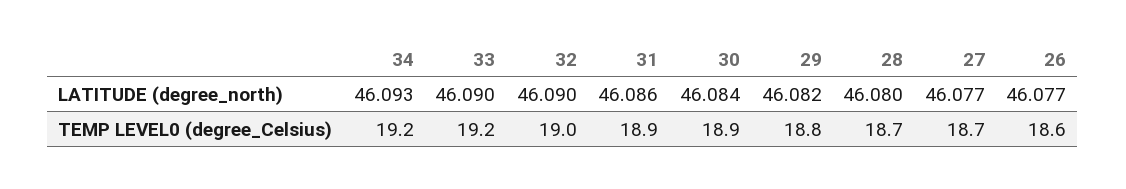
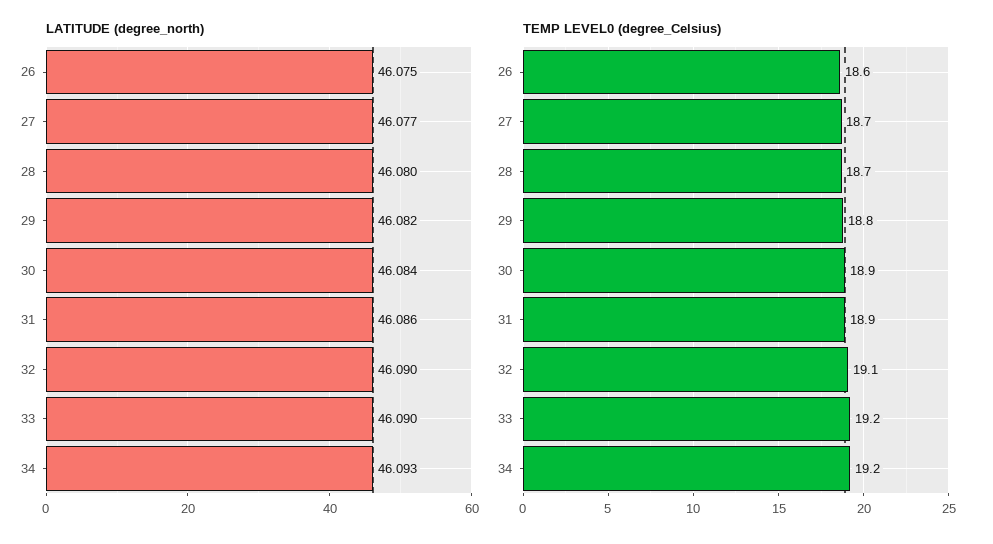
  {
    "LATITUDE (degree_north)": {
      "34": 46.093,
      "33": 46.09,
      "32": 46.09,
      "31": 46.086,
      "30": 46.084,
      "29": 46.082,
      "28": 46.08,
      "27": 46.077,
-     "26": 46.077
+     "26": 46.075
    },
    "TEMP LEVEL0 (degree_Celsius)": {
      "34": 19.2,
      "33": 19.2,
-     "32": 19,
+     "32": 19.1,
      "31": 18.9,
      "30": 18.9,
      "29": 18.8,
      "28": 18.7,
      "27": 18.7,
      "26": 18.6
    }
  }

